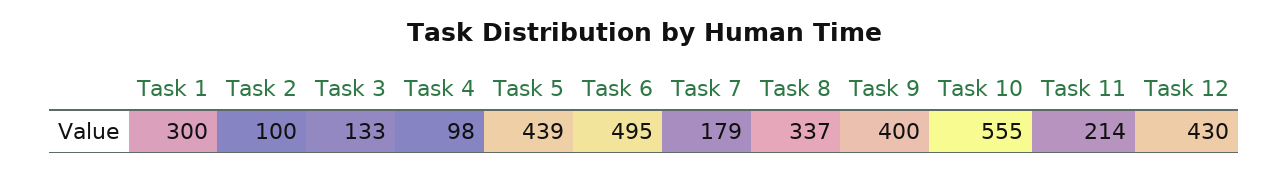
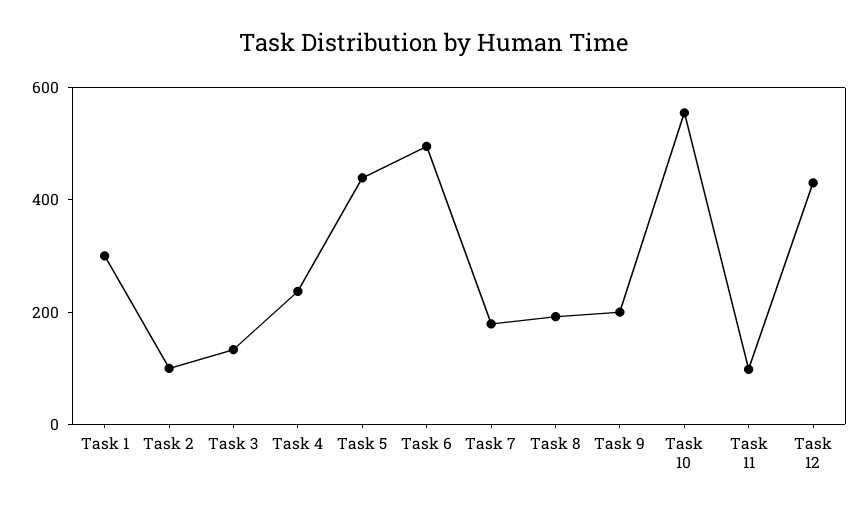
  {
    "Task 1": 300,
    "Task 2": 100,
    "Task 3": 133,
-   "Task 4": 98,
+   "Task 4": 250,
    "Task 5": 439,
    "Task 6": 495,
    "Task 7": 179,
-   "Task 8": 337,
+   "Task 8": 200,
-   "Task 9": 400,
+   "Task 9": 200,
    "Task 10": 555,
-   "Task 11": 214,
+   "Task 11": 100,
    "Task 12": 430
  }

